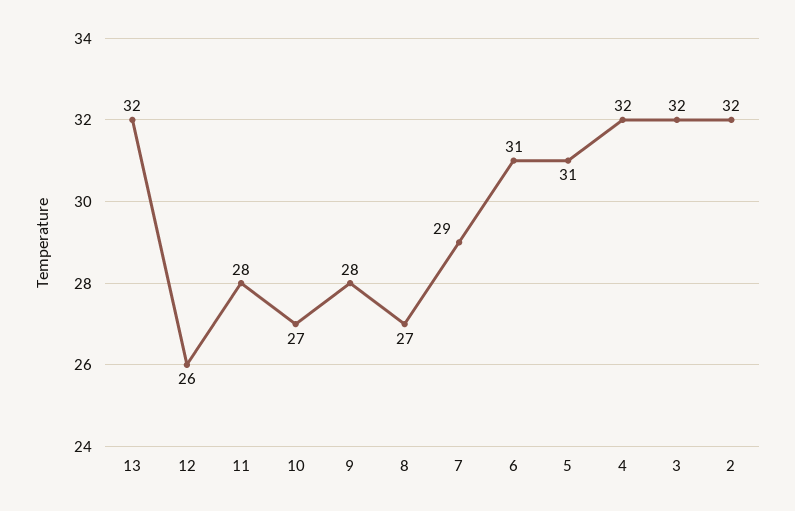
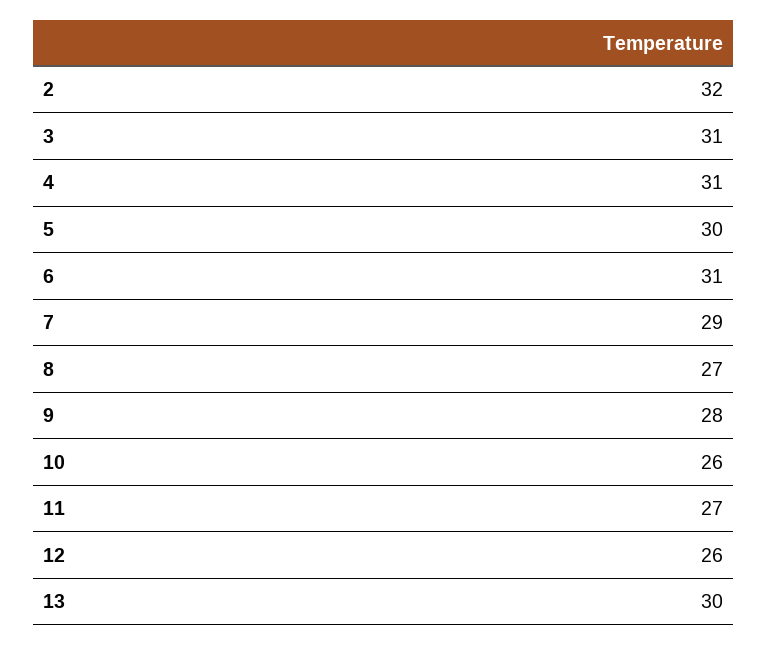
  {
-   "13": 32,
+   "13": 30,
    "12": 26,
-   "11": 28,
+   "11": 27,
-   "10": 27,
+   "10": 26,
    "9": 28,
    "8": 27,
    "7": 29,
    "6": 31,
-   "5": 31,
+   "5": 30,
-   "4": 32,
+   "4": 31,
-   "3": 32,
+   "3": 31,
    "2": 32
  }

